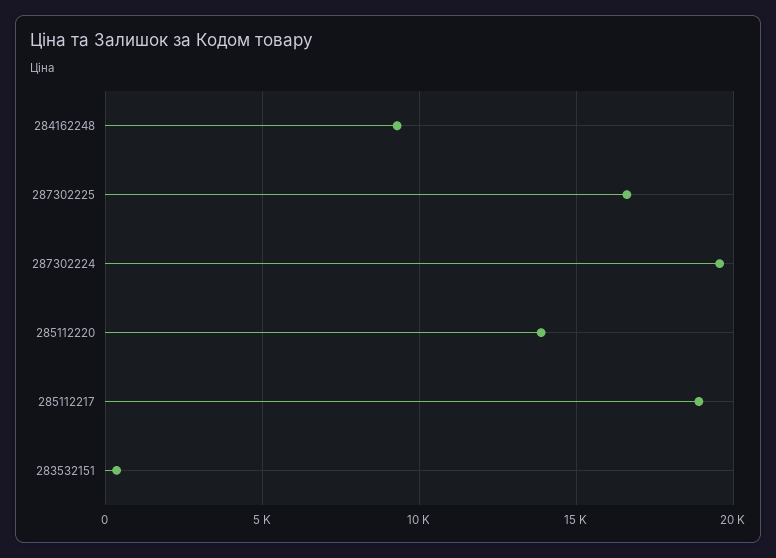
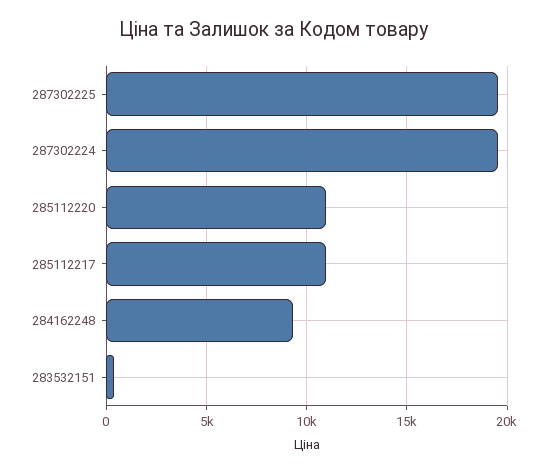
  {
    "284162248": 9500,
-   "287302225": 16500,
+   "287302225": 19500,
    "287302224": 19500,
-   "285112220": 14000,
+   "285112220": 11000,
-   "285112217": 19000,
+   "285112217": 11000,
    "283532151": 500
  }

